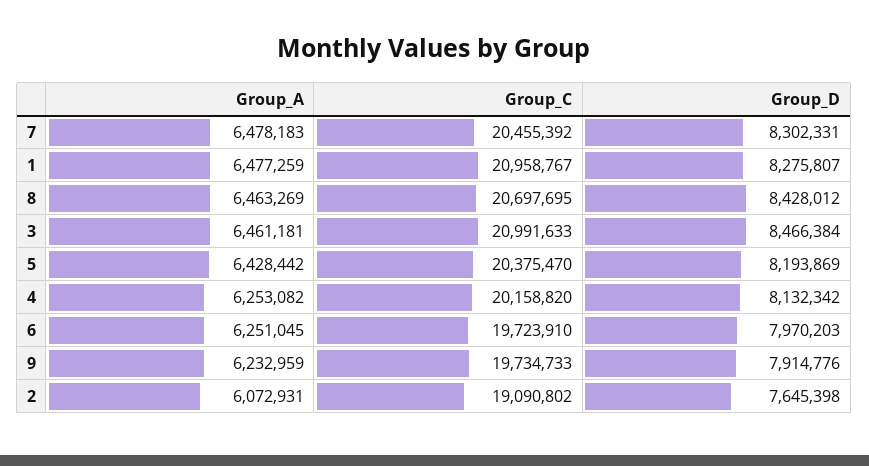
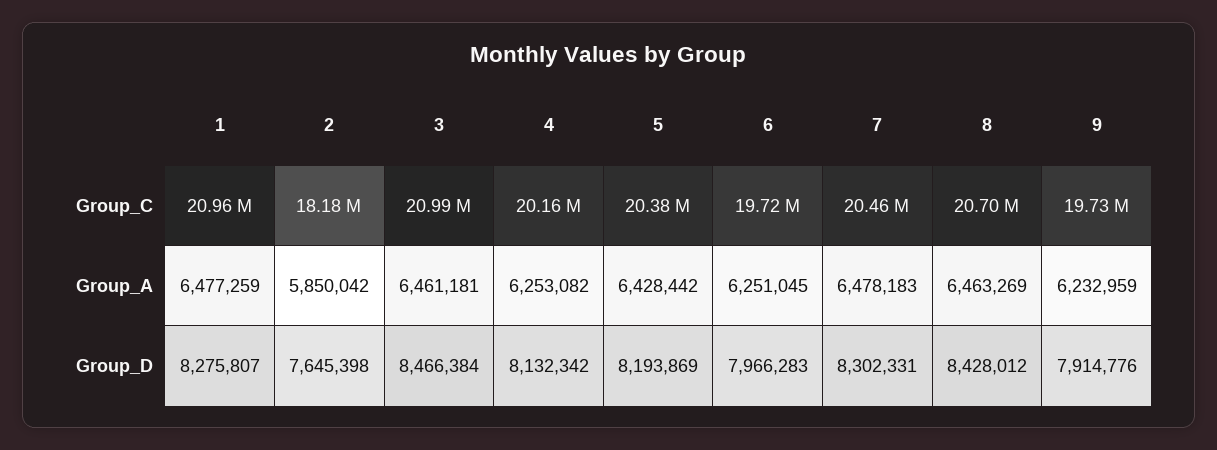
  {
    "Group_A": {
      "7": 6478183,
      "1": 6477259,
      "8": 6463269,
      "3": 6461181,
      "5": 6428442,
      "4": 6253082,
      "6": 6251045,
      "9": 6232959,
-     "2": 6072931
+     "2": 5850042
    },
    "Group_C": {
      "7": 20455392,
      "1": 20958767,
      "8": 20697695,
      "3": 20991633,
      "5": 20375470,
      "4": 20158820,
      "6": 19723910,
      "9": 19734733,
-     "2": 19090802
+     "2": 18180000
    },
    "Group_D": {
      "7": 8302331,
      "1": 8275807,
      "8": 8428012,
      "3": 8466384,
      "5": 8193869,
      "4": 8132342,
-     "6": 7970203,
+     "6": 7966283,
      "9": 7914776,
      "2": 7645398
    }
  }

